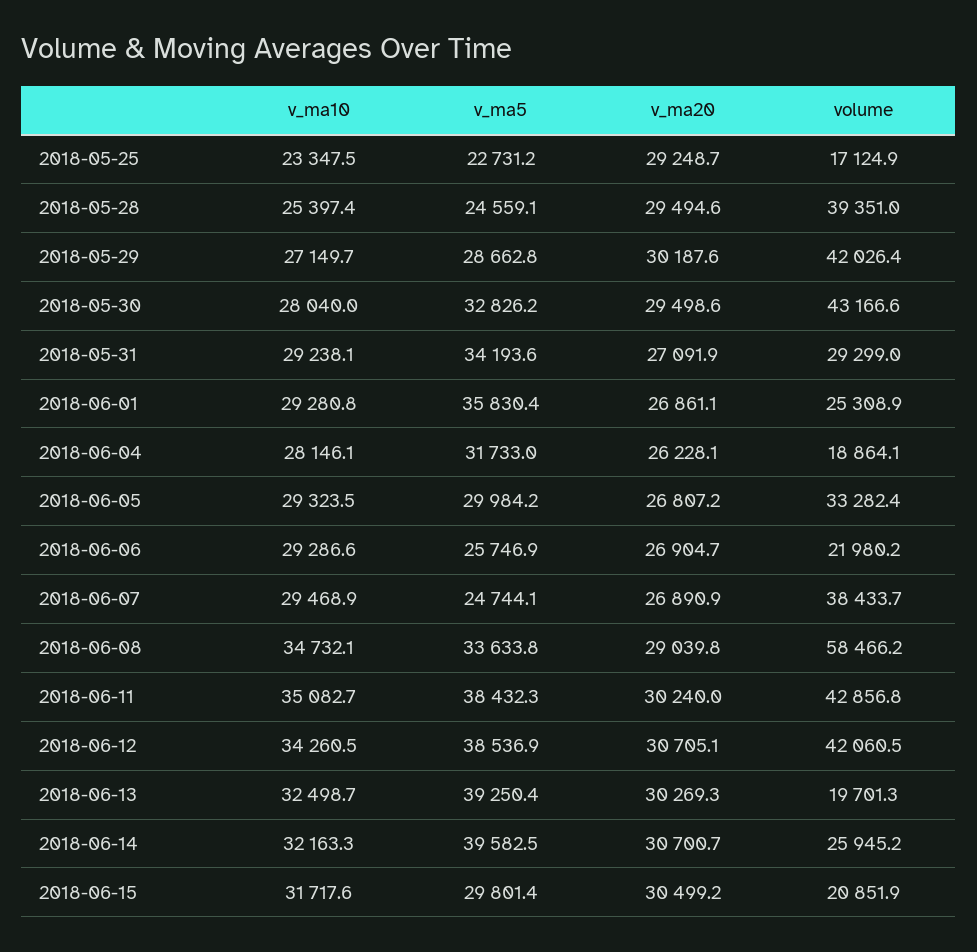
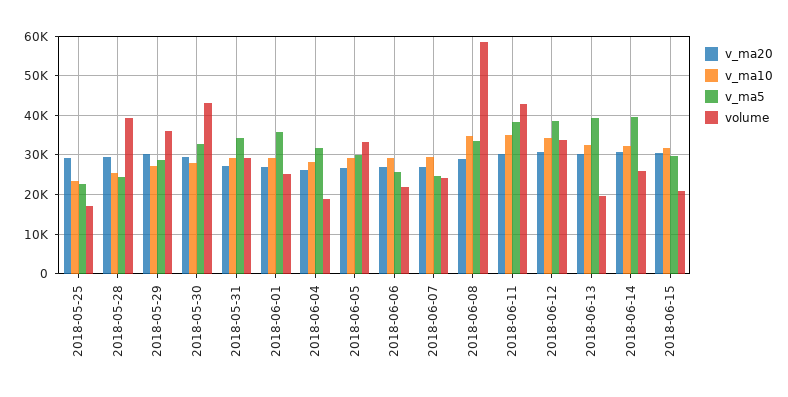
  {
    "v_ma10": {
      "2018-05-25": 23347.5,
      "2018-05-28": 25397.4,
      "2018-05-29": 27149.7,
      "2018-05-30": 28040,
      "2018-05-31": 29238.1,
      "2018-06-01": 29280.8,
      "2018-06-04": 28146.1,
      "2018-06-05": 29323.5,
      "2018-06-06": 29286.6,
      "2018-06-07": 29468.9,
      "2018-06-08": 34732.1,
      "2018-06-11": 35082.7,
      "2018-06-12": 34260.5,
      "2018-06-13": 32498.7,
      "2018-06-14": 32163.3,
      "2018-06-15": 31717.6
    },
    "v_ma5": {
      "2018-05-25": 22731.2,
      "2018-05-28": 24559.1,
      "2018-05-29": 28662.8,
      "2018-05-30": 32826.2,
      "2018-05-31": 34193.6,
      "2018-06-01": 35830.4,
      "2018-06-04": 31733,
      "2018-06-05": 29984.2,
      "2018-06-06": 25746.9,
      "2018-06-07": 24744.1,
      "2018-06-08": 33633.8,
      "2018-06-11": 38432.3,
      "2018-06-12": 38536.9,
      "2018-06-13": 39250.4,
      "2018-06-14": 39582.5,
      "2018-06-15": 29801.4
    },
    "v_ma20": {
      "2018-05-25": 29248.7,
      "2018-05-28": 29494.6,
      "2018-05-29": 30187.6,
      "2018-05-30": 29498.6,
      "2018-05-31": 27091.9,
      "2018-06-01": 26861.1,
      "2018-06-04": 26228.1,
      "2018-06-05": 26807.2,
      "2018-06-06": 26904.7,
      "2018-06-07": 26890.9,
      "2018-06-08": 29039.8,
      "2018-06-11": 30240,
      "2018-06-12": 30705.1,
      "2018-06-13": 30269.3,
      "2018-06-14": 30700.7,
      "2018-06-15": 30499.2
    },
    "volume": {
      "2018-05-25": 17124.9,
      "2018-05-28": 39351,
-     "2018-05-29": 42026.4,
+     "2018-05-29": 36000,
      "2018-05-30": 43166.6,
      "2018-05-31": 29299,
      "2018-06-01": 25308.9,
      "2018-06-04": 18864.1,
      "2018-06-05": 33282.4,
      "2018-06-06": 21980.2,
-     "2018-06-07": 38433.7,
+     "2018-06-07": 24000,
      "2018-06-08": 58466.2,
      "2018-06-11": 42856.8,
-     "2018-06-12": 42060.5,
+     "2018-06-12": 34000,
      "2018-06-13": 19701.3,
      "2018-06-14": 25945.2,
      "2018-06-15": 20851.9
    }
  }

